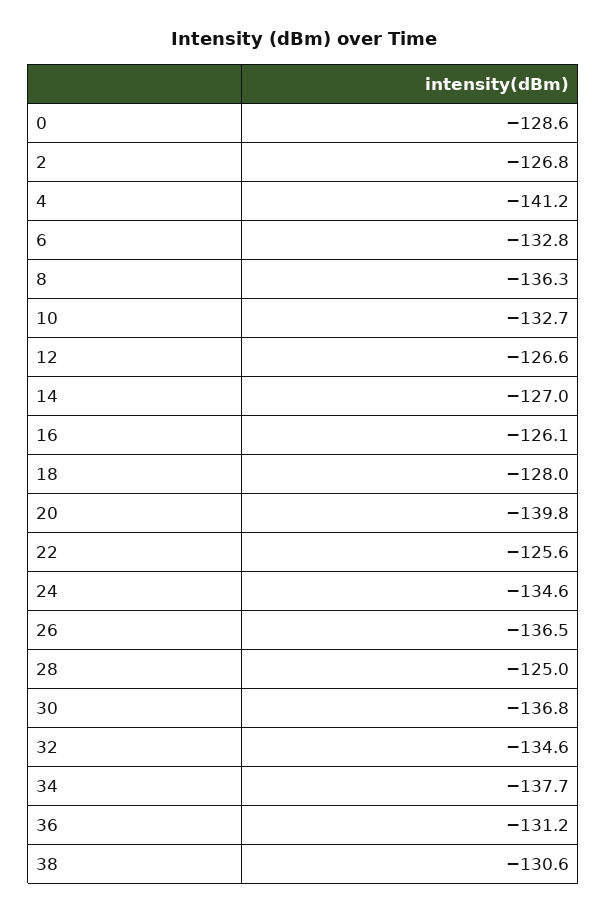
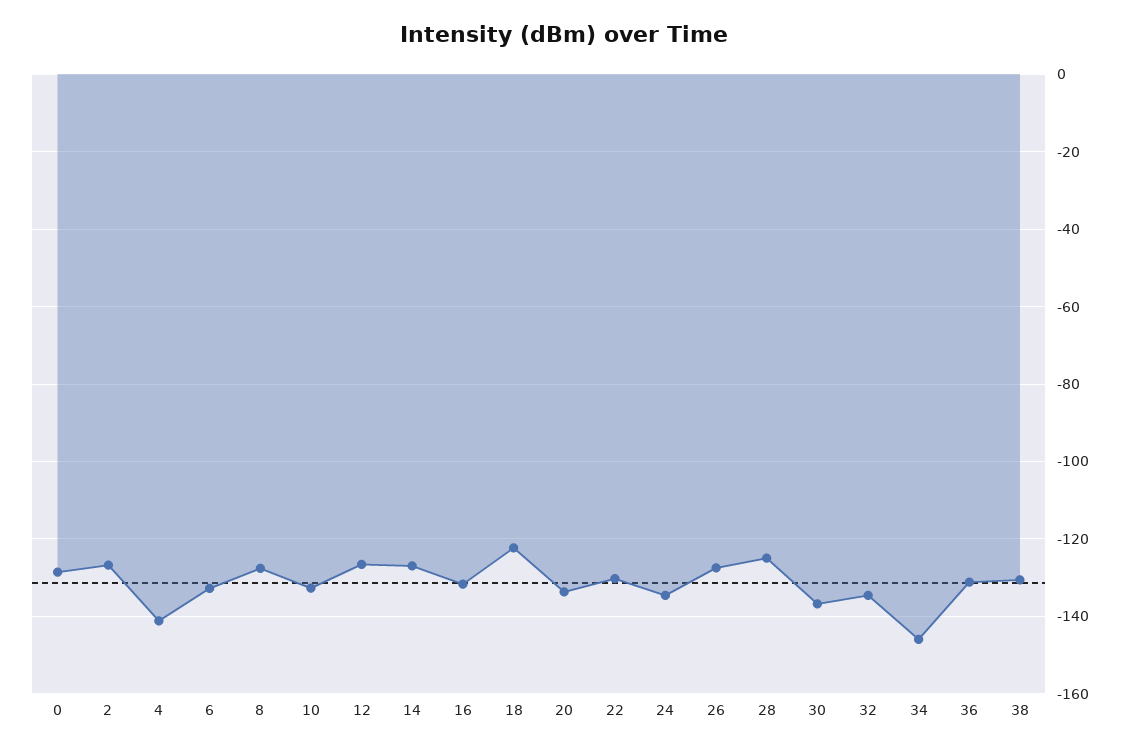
  {
    "0": -128.6,
    "2": -126.8,
    "4": -141.2,
    "6": -132.8,
-   "8": -136.3,
+   "8": -128,
    "10": -132.7,
    "12": -126.6,
    "14": -127,
-   "16": -126.1,
+   "16": -132,
-   "18": -128,
+   "18": -122,
-   "20": -139.8,
+   "20": -134,
-   "22": -125.6,
+   "22": -130,
    "24": -134.6,
-   "26": -136.5,
+   "26": -128,
    "28": -125,
    "30": -136.8,
    "32": -134.6,
-   "34": -137.7,
+   "34": -146,
    "36": -131.2,
    "38": -130.6
  }

